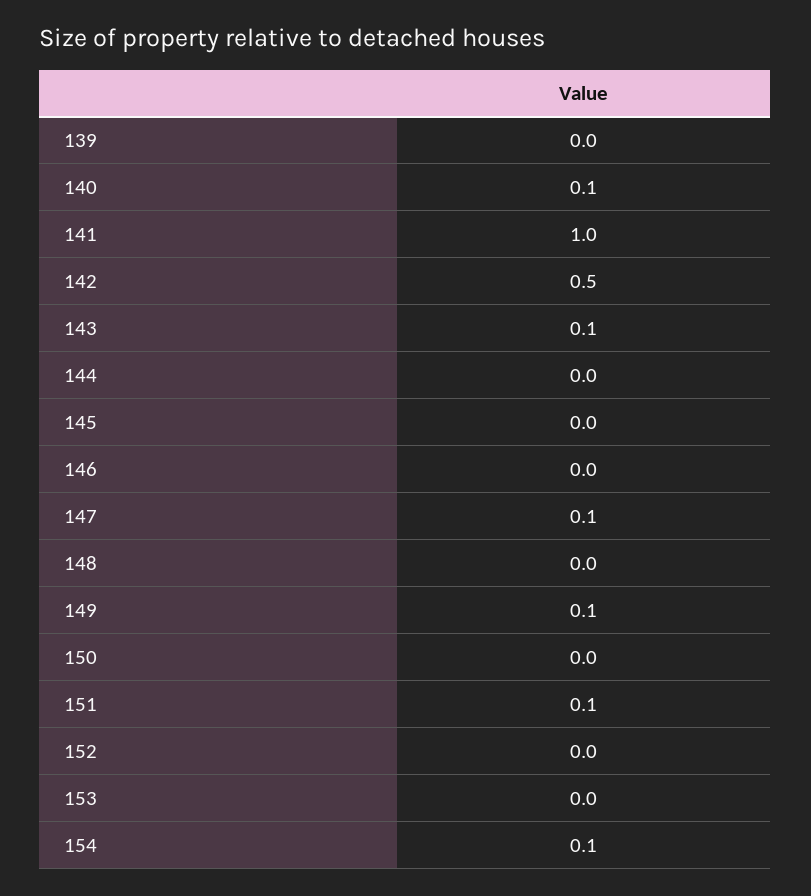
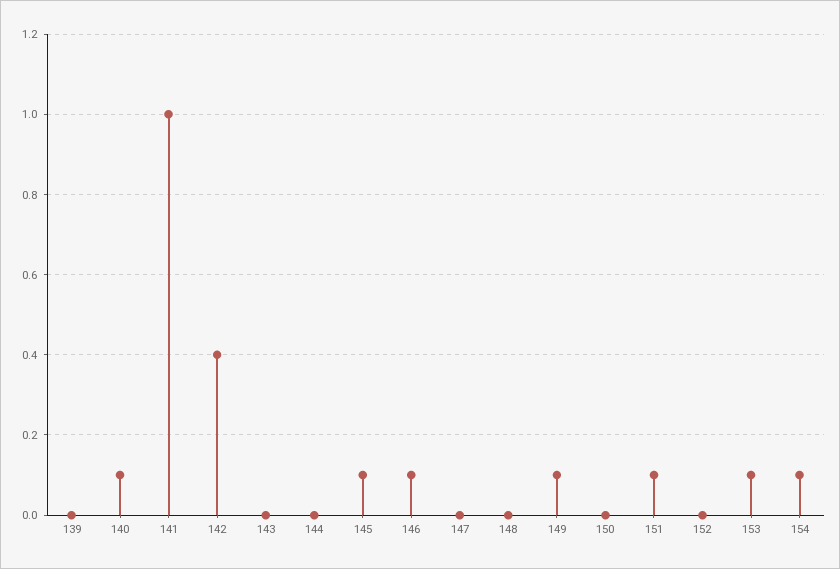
  {
    "139": 0,
    "140": 0.1,
    "141": 1,
-   "142": 0.5,
+   "142": 0.4,
-   "143": 0.1,
+   "143": 0,
    "144": 0,
-   "145": 0,
+   "145": 0.1,
-   "146": 0,
+   "146": 0.1,
-   "147": 0.1,
+   "147": 0,
    "148": 0,
    "149": 0.1,
    "150": 0,
    "151": 0.1,
    "152": 0,
-   "153": 0,
+   "153": 0.1,
    "154": 0.1
  }

